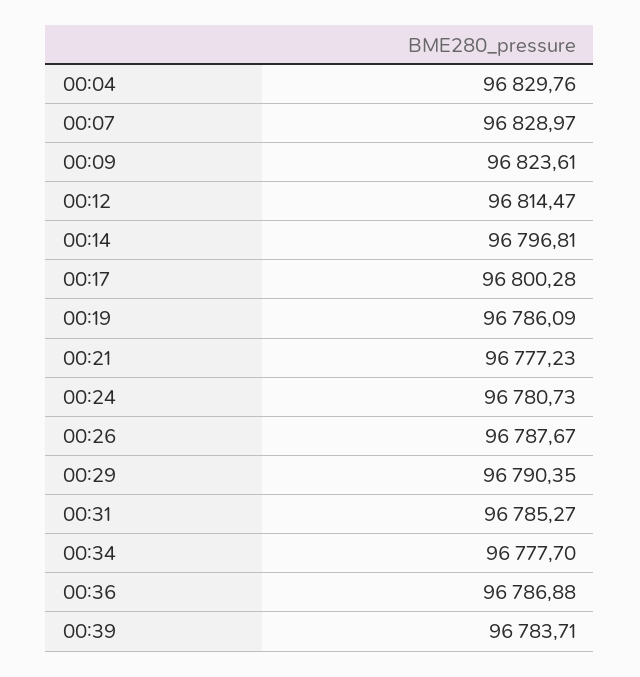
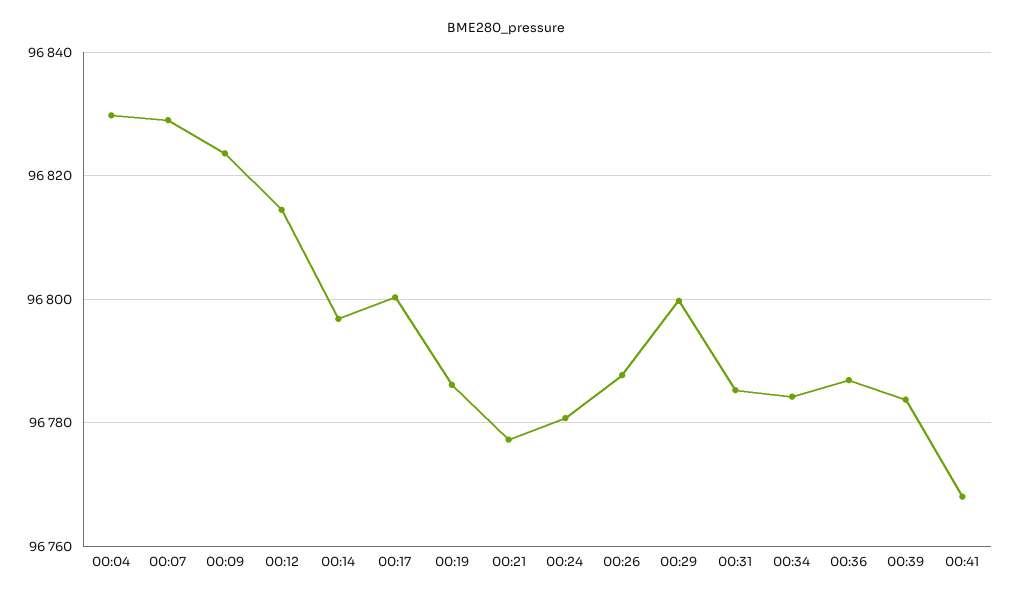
  {
    "00:04": 96829.76,
    "00:07": 96828.97,
    "00:09": 96823.61,
    "00:12": 96814.47,
    "00:14": 96796.81,
    "00:17": 96800.28,
    "00:19": 96786.09,
    "00:21": 96777.23,
    "00:24": 96780.73,
    "00:26": 96787.67,
-   "00:29": 96790.35,
+   "00:29": 96800,
    "00:31": 96785.27,
-   "00:34": 96777.7,
+   "00:34": 96784,
    "00:36": 96786.88,
-   "00:39": 96783.71
+   "00:39": 96783.71,
+   "00:41": 96768
  }

